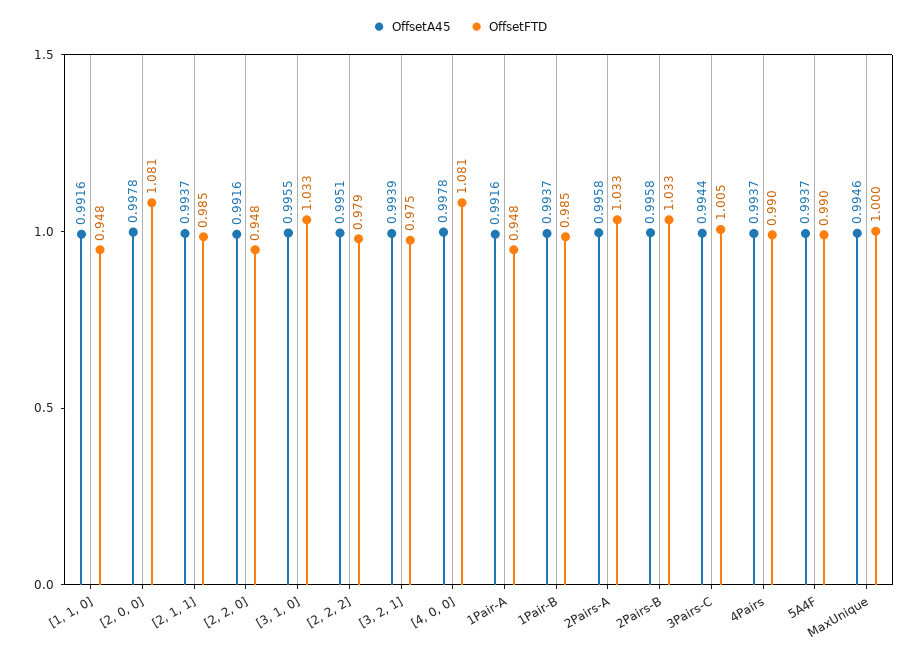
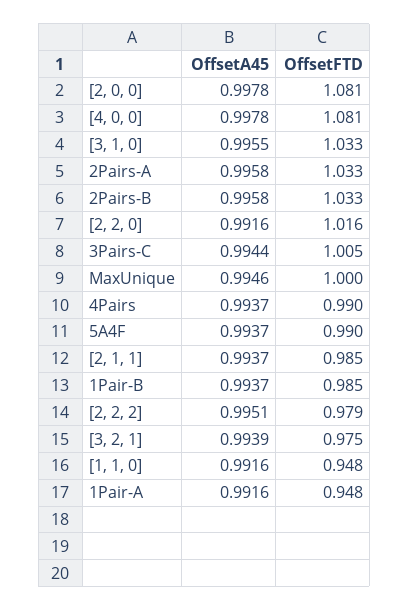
  {
    "OffsetA45": {
      "[1, 1, 0]": 0.9916,
      "[2, 0, 0]": 0.9978,
      "[2, 1, 1]": 0.9937,
      "[2, 2, 0]": 0.9916,
      "[3, 1, 0]": 0.9955,
      "[2, 2, 2]": 0.9951,
      "[3, 2, 1]": 0.9939,
      "[4, 0, 0]": 0.9978,
      "1Pair-A": 0.9916,
      "1Pair-B": 0.9937,
      "2Pairs-A": 0.9958,
      "2Pairs-B": 0.9958,
      "3Pairs-C": 0.9944,
      "4Pairs": 0.9937,
      "5A4F": 0.9937,
      "MaxUnique": 0.9946
    },
    "OffsetFTD": {
      "[1, 1, 0]": 0.948,
      "[2, 0, 0]": 1.081,
      "[2, 1, 1]": 0.985,
-     "[2, 2, 0]": 0.948,
+     "[2, 2, 0]": 1.016,
      "[3, 1, 0]": 1.033,
      "[2, 2, 2]": 0.979,
      "[3, 2, 1]": 0.975,
      "[4, 0, 0]": 1.081,
      "1Pair-A": 0.948,
      "1Pair-B": 0.985,
      "2Pairs-A": 1.033,
      "2Pairs-B": 1.033,
      "3Pairs-C": 1.005,
      "4Pairs": 0.99,
      "5A4F": 0.99,
      "MaxUnique": 1
    }
  }

